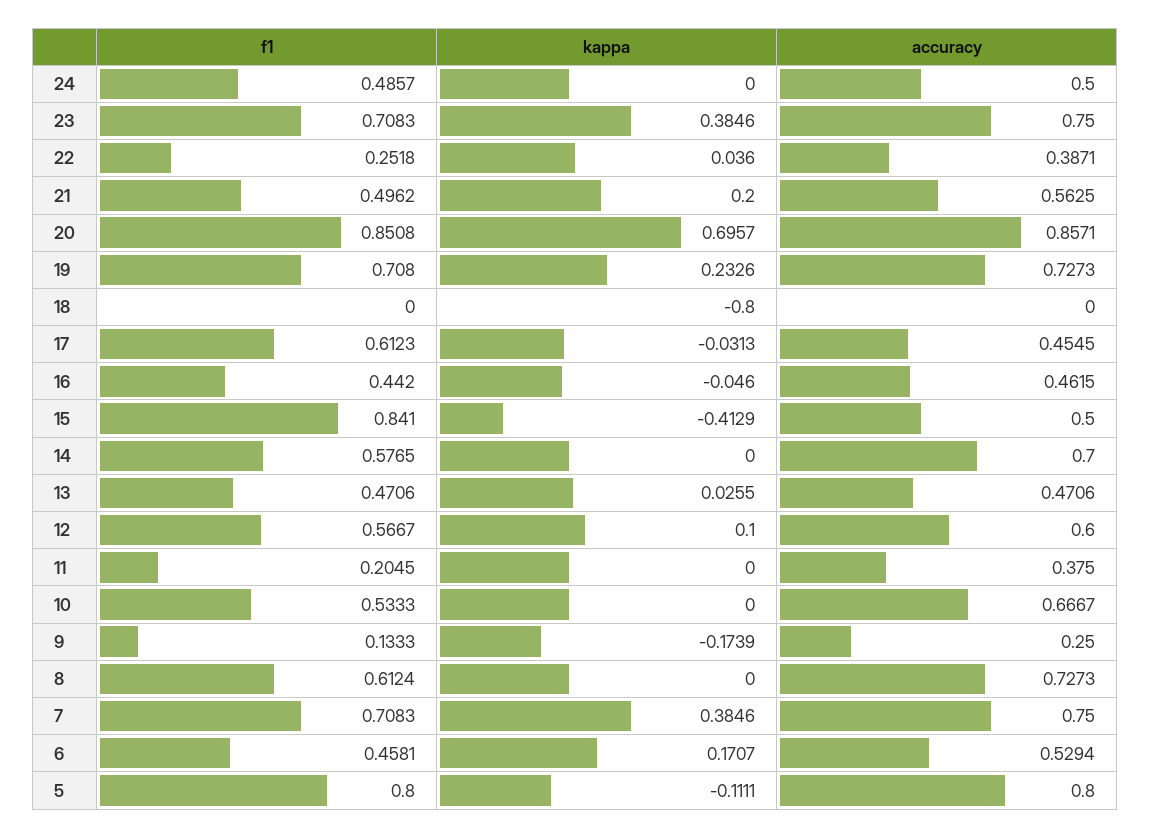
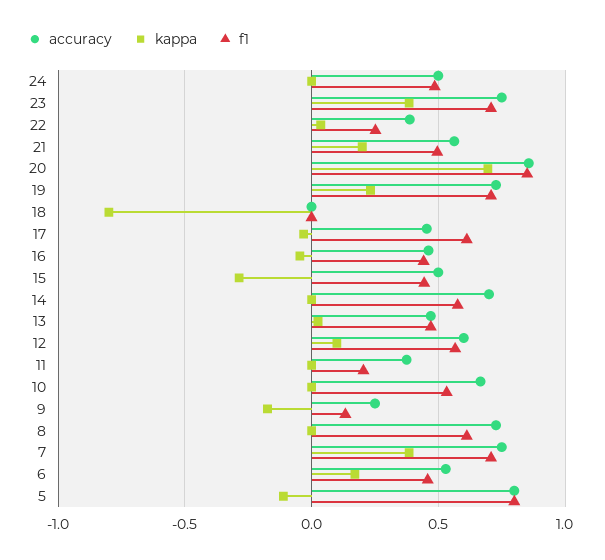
  {
    "f1": {
      "24": 0.4857,
      "23": 0.7083,
      "22": 0.2518,
      "21": 0.4962,
      "20": 0.8508,
      "19": 0.708,
      "18": 0,
      "17": 0.6123,
      "16": 0.442,
-     "15": 0.841,
+     "15": 0.45,
      "14": 0.5765,
      "13": 0.4706,
      "12": 0.5667,
      "11": 0.2045,
      "10": 0.5333,
      "9": 0.1333,
      "8": 0.6124,
      "7": 0.7083,
      "6": 0.4581,
      "5": 0.8
    },
    "kappa": {
      "24": 0,
      "23": 0.3846,
      "22": 0.036,
      "21": 0.2,
      "20": 0.6957,
      "19": 0.2326,
      "18": -0.8,
      "17": -0.0313,
      "16": -0.046,
-     "15": -0.4129,
+     "15": -0.3,
      "14": 0,
      "13": 0.0255,
      "12": 0.1,
      "11": 0,
      "10": 0,
      "9": -0.1739,
      "8": 0,
      "7": 0.3846,
      "6": 0.1707,
      "5": -0.1111
    },
    "accuracy": {
      "24": 0.5,
      "23": 0.75,
      "22": 0.3871,
      "21": 0.5625,
      "20": 0.8571,
      "19": 0.7273,
      "18": 0,
      "17": 0.4545,
      "16": 0.4615,
      "15": 0.5,
      "14": 0.7,
      "13": 0.4706,
      "12": 0.6,
      "11": 0.375,
      "10": 0.6667,
      "9": 0.25,
      "8": 0.7273,
      "7": 0.75,
      "6": 0.5294,
      "5": 0.8
    }
  }

